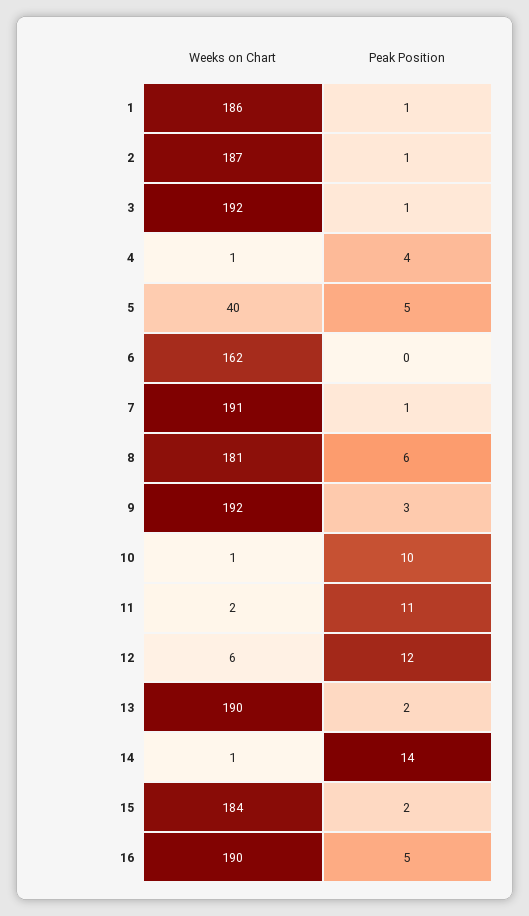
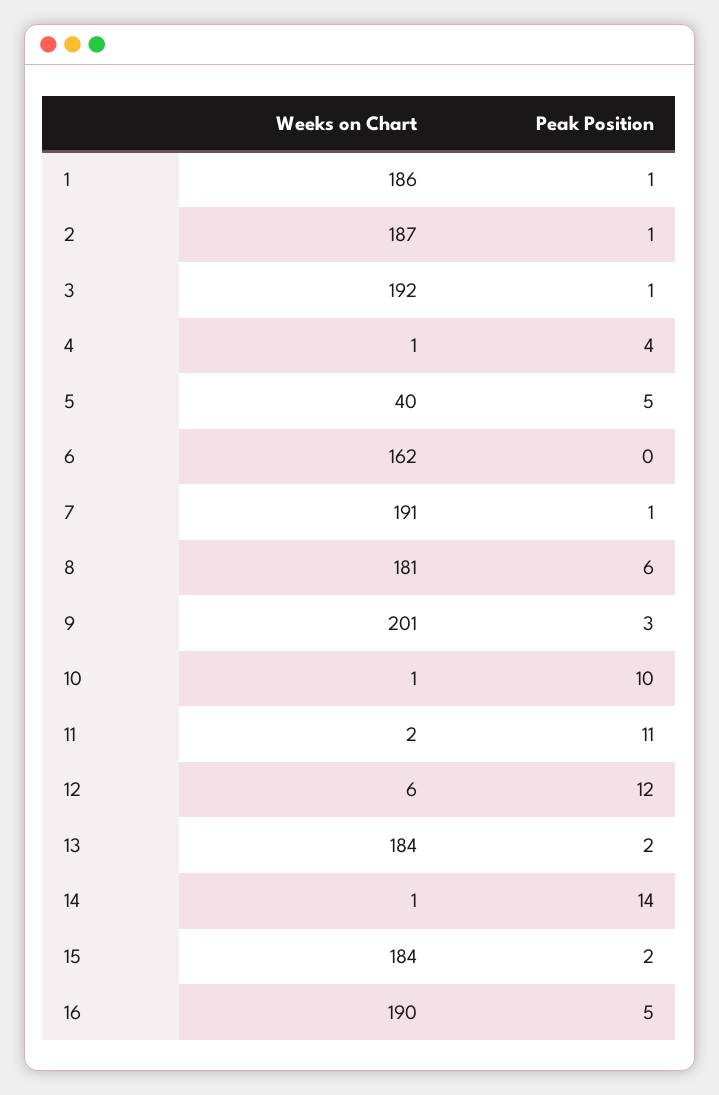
  {
    "Weeks on Chart": {
      "1": 186,
      "2": 187,
      "3": 192,
      "4": 1,
      "5": 40,
      "6": 162,
      "7": 191,
      "8": 181,
-     "9": 192,
+     "9": 201,
      "10": 1,
      "11": 2,
      "12": 6,
-     "13": 190,
+     "13": 184,
      "14": 1,
      "15": 184,
      "16": 190
    },
    "Peak Position": {
      "1": 1,
      "2": 1,
      "3": 1,
      "4": 4,
      "5": 5,
      "6": 0,
      "7": 1,
      "8": 6,
      "9": 3,
      "10": 10,
      "11": 11,
      "12": 12,
      "13": 2,
      "14": 14,
      "15": 2,
      "16": 5
    }
  }

